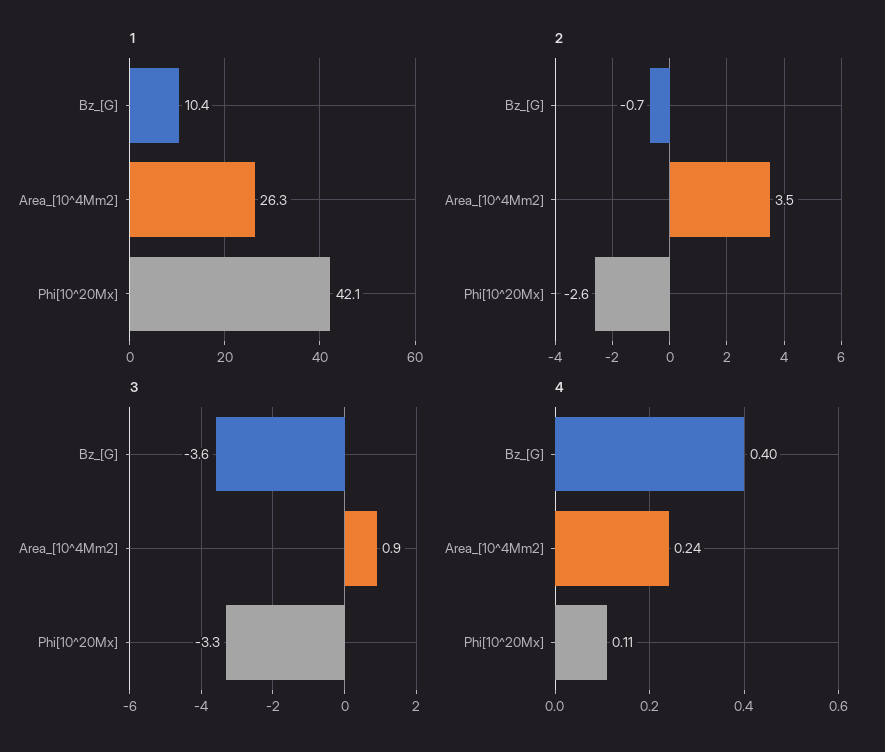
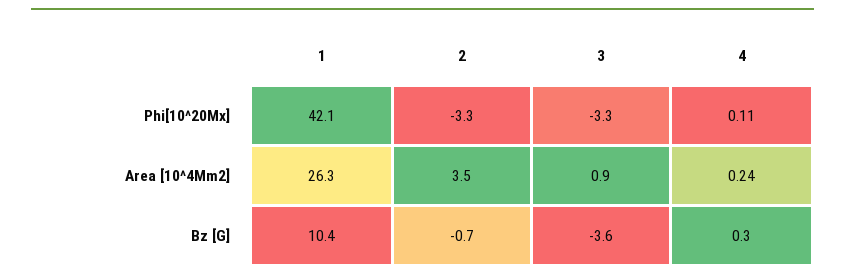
  {
    "1": {
      "Bz_[G]": 10.4,
      "Area_[10^4Mm2]": 26.3,
      "Phi[10^20Mx]": 42.1
    },
    "2": {
      "Bz_[G]": -0.7,
      "Area_[10^4Mm2]": 3.5,
-     "Phi[10^20Mx]": -2.6
+     "Phi[10^20Mx]": -3.3
    },
    "3": {
      "Bz_[G]": -3.6,
      "Area_[10^4Mm2]": 0.9,
      "Phi[10^20Mx]": -3.3
    },
    "4": {
-     "Bz_[G]": 0.4,
+     "Bz_[G]": 0.3,
      "Area_[10^4Mm2]": 0.24,
      "Phi[10^20Mx]": 0.11
    }
  }

